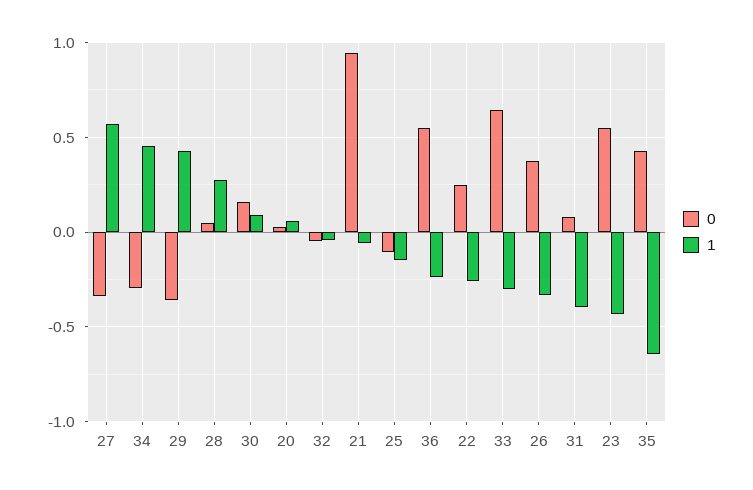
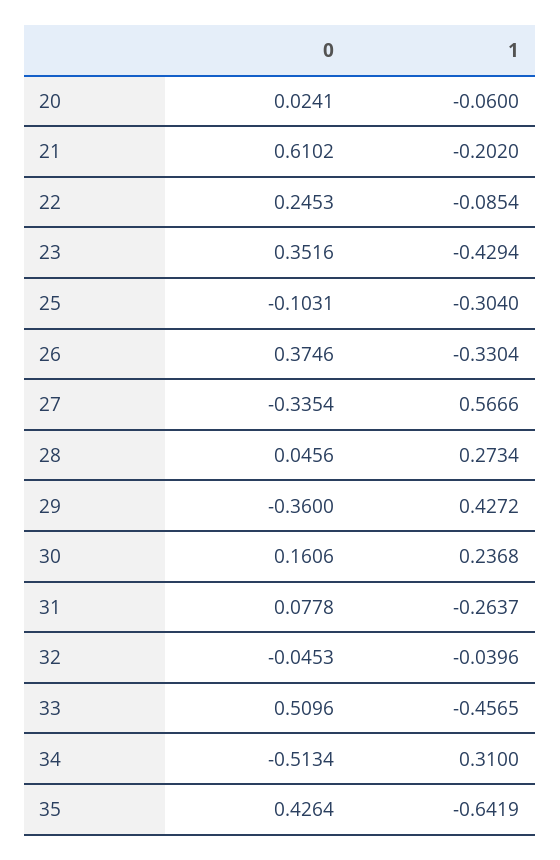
  {
    "0": {
      "27": -0.3354,
-     "34": -0.3,
+     "34": -0.5134,
      "29": -0.36,
      "28": 0.0456,
      "30": 0.1606,
      "20": 0.0241,
      "32": -0.0453,
-     "21": 0.95,
+     "21": 0.6102,
      "25": -0.1031,
-     "36": 0.55,
      "22": 0.2453,
-     "33": 0.65,
+     "33": 0.5096,
      "26": 0.3746,
      "31": 0.0778,
-     "23": 0.55,
+     "23": 0.3516,
      "35": 0.4264
    },
    "1": {
      "27": 0.5666,
-     "34": 0.45,
+     "34": 0.31,
      "29": 0.4272,
      "28": 0.2734,
-     "30": 0.1,
+     "30": 0.2368,
-     "20": 0.05,
+     "20": -0.06,
      "32": -0.0396,
-     "21": -0.05,
+     "21": -0.202,
-     "25": -0.15,
+     "25": -0.304,
-     "36": -0.25,
-     "22": -0.25,
+     "22": -0.0854,
-     "33": -0.3,
+     "33": -0.4565,
      "26": -0.3304,
-     "31": -0.4,
+     "31": -0.2637,
      "23": -0.4294,
      "35": -0.6419
    }
  }

